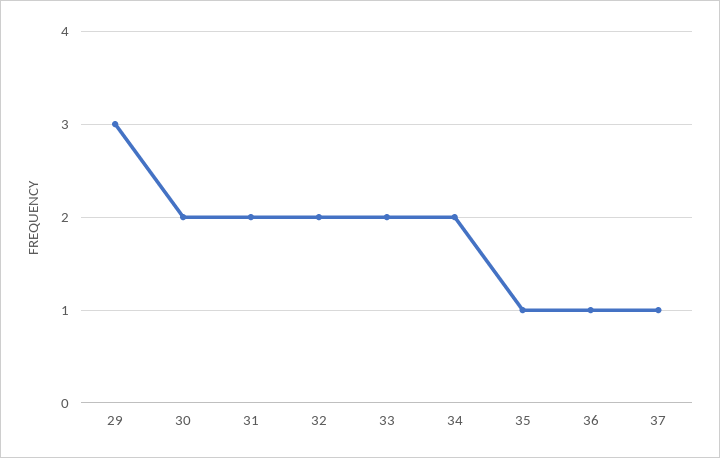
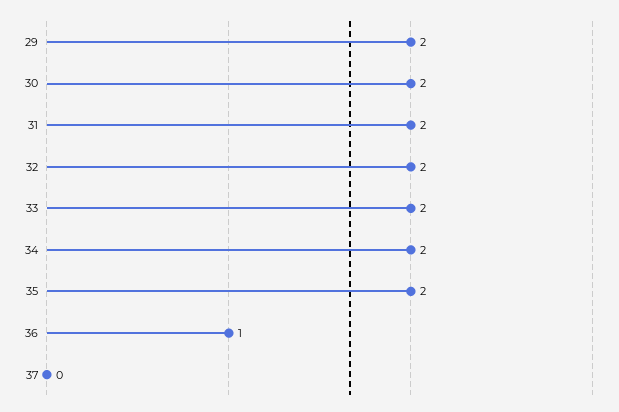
  {
-   "29": 3,
+   "29": 2,
    "30": 2,
    "31": 2,
    "32": 2,
    "33": 2,
    "34": 2,
-   "35": 1,
+   "35": 2,
    "36": 1,
-   "37": 1
+   "37": 0
  }

